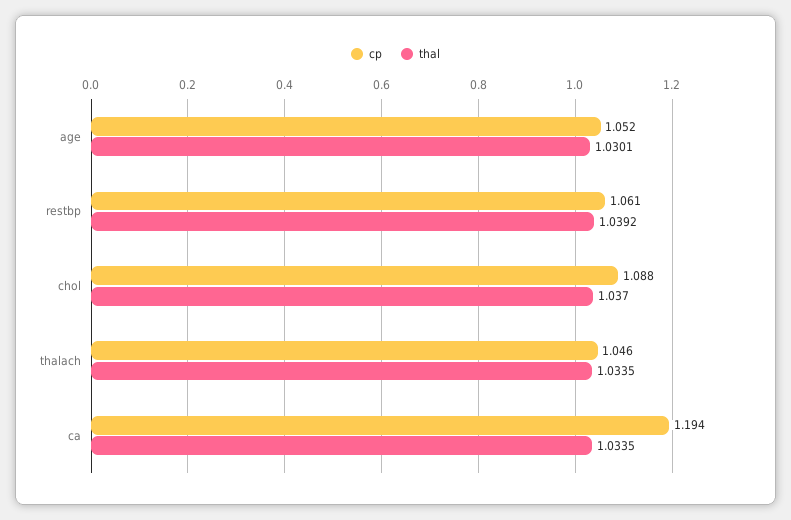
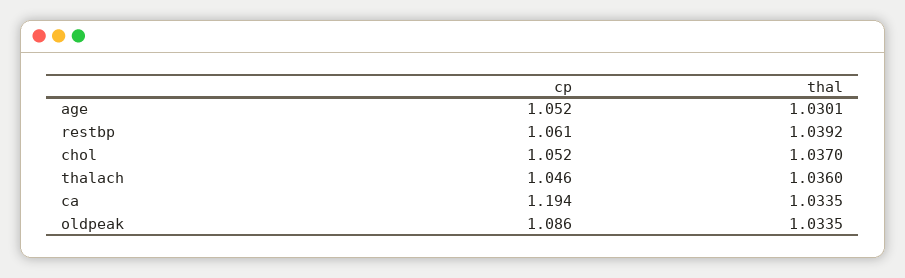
  {
    "cp": {
      "age": 1.052,
      "restbp": 1.061,
-     "chol": 1.088,
+     "chol": 1.052,
      "thalach": 1.046,
-     "ca": 1.194
+     "ca": 1.194,
+     "oldpeak": 1.086
    },
    "thal": {
      "age": 1.0301,
      "restbp": 1.0392,
      "chol": 1.037,
-     "thalach": 1.0335,
+     "thalach": 1.036,
-     "ca": 1.0335
+     "ca": 1.0335,
+     "oldpeak": 1.0335
    }
  }

